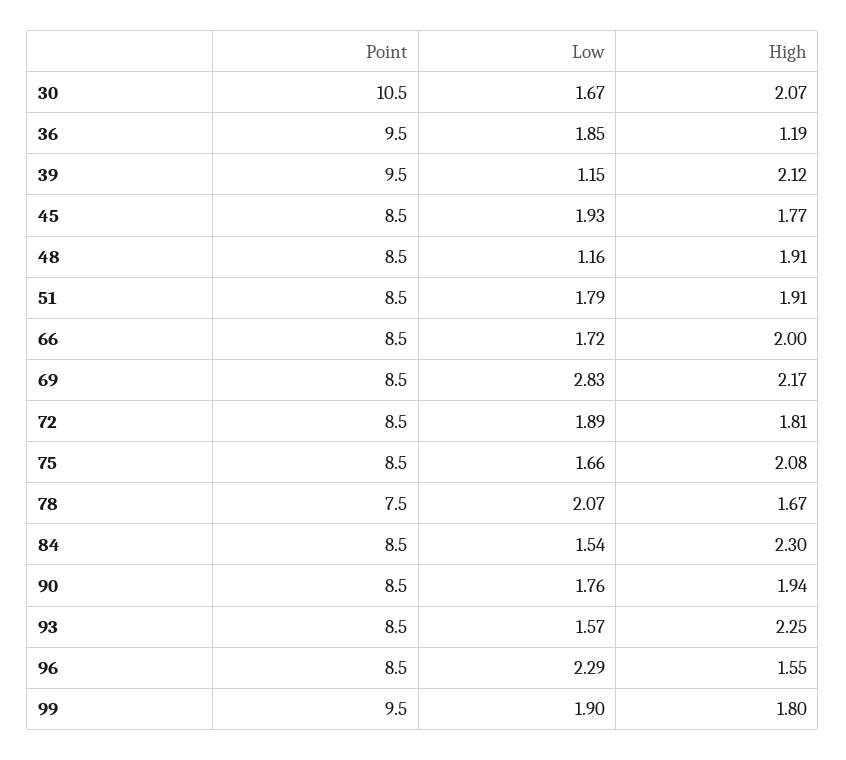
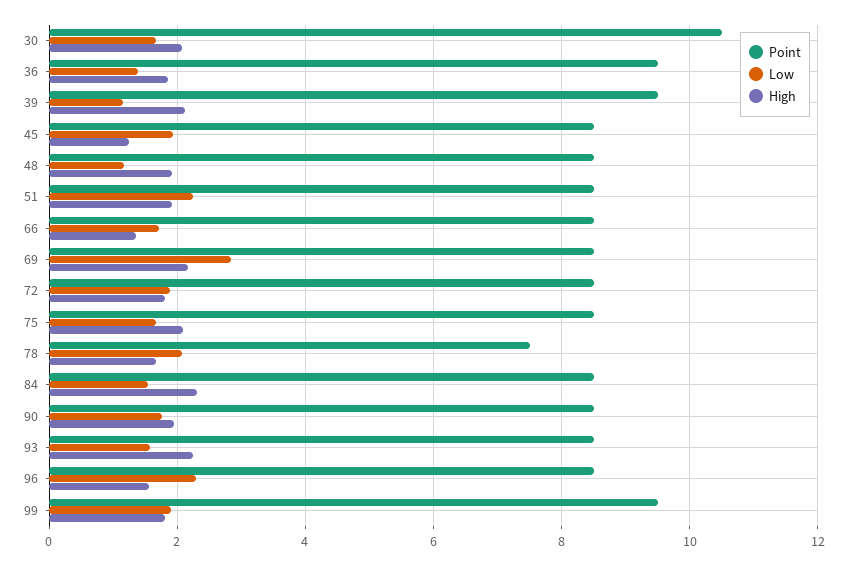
  {
    "Point": {
      "30": 10.5,
      "36": 9.5,
      "39": 9.5,
      "45": 8.5,
      "48": 8.5,
      "51": 8.5,
      "66": 8.5,
      "69": 8.5,
      "72": 8.5,
      "75": 8.5,
      "78": 7.5,
      "84": 8.5,
      "90": 8.5,
      "93": 8.5,
      "96": 8.5,
      "99": 9.5
    },
    "Low": {
      "30": 1.67,
-     "36": 1.85,
+     "36": 1.4,
      "39": 1.15,
      "45": 1.93,
      "48": 1.16,
-     "51": 1.79,
+     "51": 2.2,
      "66": 1.72,
      "69": 2.83,
      "72": 1.89,
      "75": 1.66,
      "78": 2.07,
      "84": 1.54,
      "90": 1.76,
      "93": 1.57,
      "96": 2.29,
      "99": 1.9
    },
    "High": {
      "30": 2.07,
-     "36": 1.19,
+     "36": 1.8,
      "39": 2.12,
-     "45": 1.77,
+     "45": 1.2,
      "48": 1.91,
      "51": 1.91,
-     "66": 2,
+     "66": 1.4,
      "69": 2.17,
      "72": 1.81,
      "75": 2.08,
      "78": 1.67,
      "84": 2.3,
      "90": 1.94,
      "93": 2.25,
      "96": 1.55,
      "99": 1.8
    }
  }

